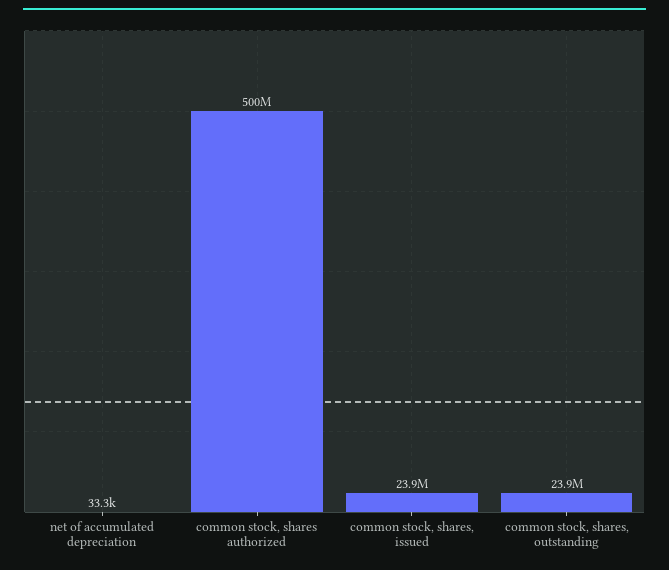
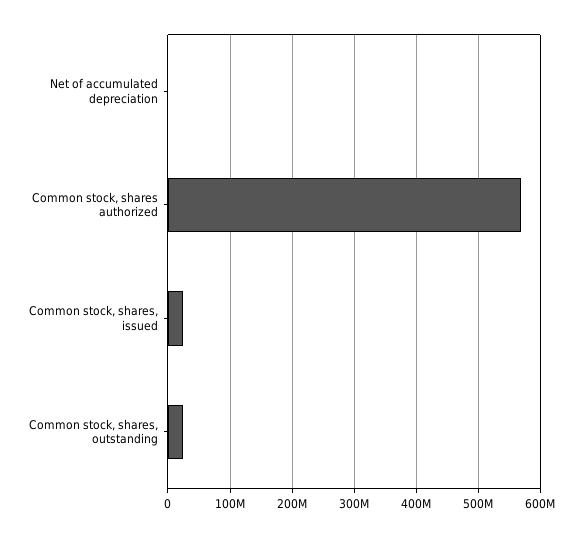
  {
    "net of accumulated depreciation": 33300,
-   "common stock, shares authorized": 500000000,
+   "common stock, shares authorized": 570000000,
    "common stock, shares, issued": 23900000,
    "common stock, shares, outstanding": 23900000
  }

